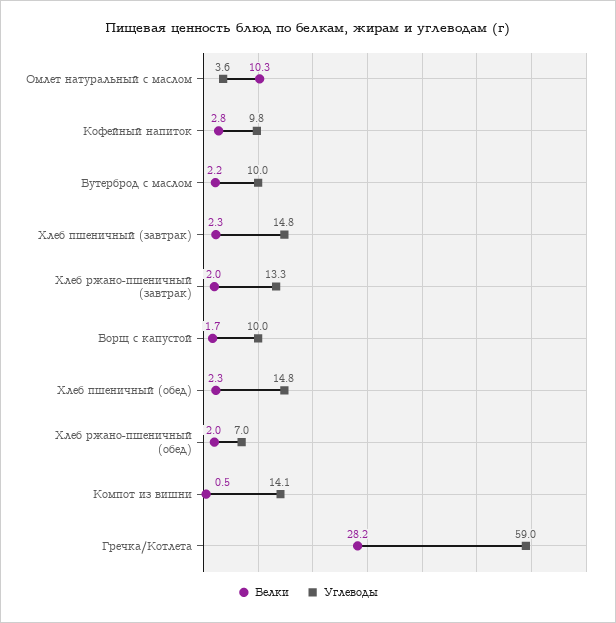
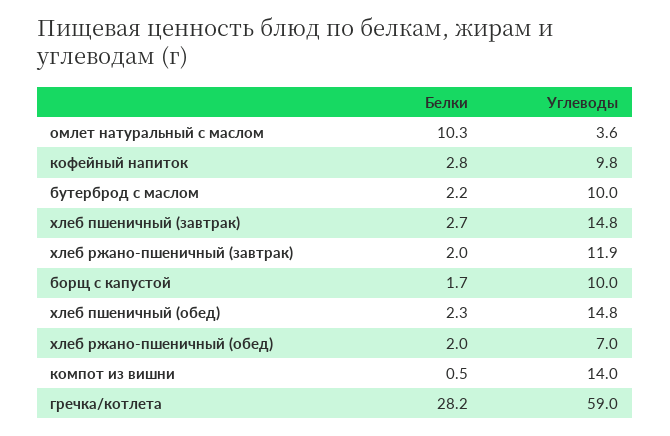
  {
    "Белки": {
      "Омлет натуральный с маслом": 10.3,
      "Кофейный напиток": 2.8,
      "Бутерброд с маслом": 2.2,
-     "Хлеб пшеничный (завтрак)": 2.3,
+     "Хлеб пшеничный (завтрак)": 2.7,
      "Хлеб ржано-пшеничный (завтрак)": 2,
      "Борщ с капустой": 1.7,
      "Хлеб пшеничный (обед)": 2.3,
      "Хлеб ржано-пшеничный (обед)": 2,
      "Компот из вишни": 0.5,
      "Гречка/Котлета": 28.2
    },
    "Углеводы": {
      "Омлет натуральный с маслом": 3.6,
      "Кофейный напиток": 9.8,
      "Бутерброд с маслом": 10,
      "Хлеб пшеничный (завтрак)": 14.8,
-     "Хлеб ржано-пшеничный (завтрак)": 13.3,
+     "Хлеб ржано-пшеничный (завтрак)": 11.9,
      "Борщ с капустой": 10,
      "Хлеб пшеничный (обед)": 14.8,
      "Хлеб ржано-пшеничный (обед)": 7,
-     "Компот из вишни": 14.1,
+     "Компот из вишни": 14,
      "Гречка/Котлета": 59
    }
  }

